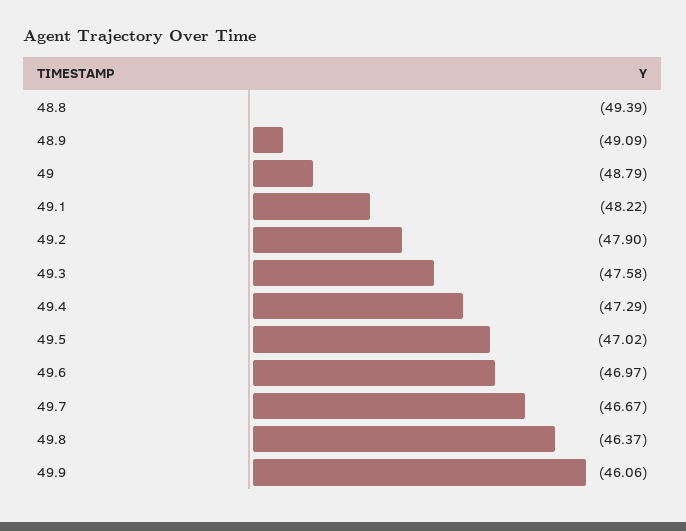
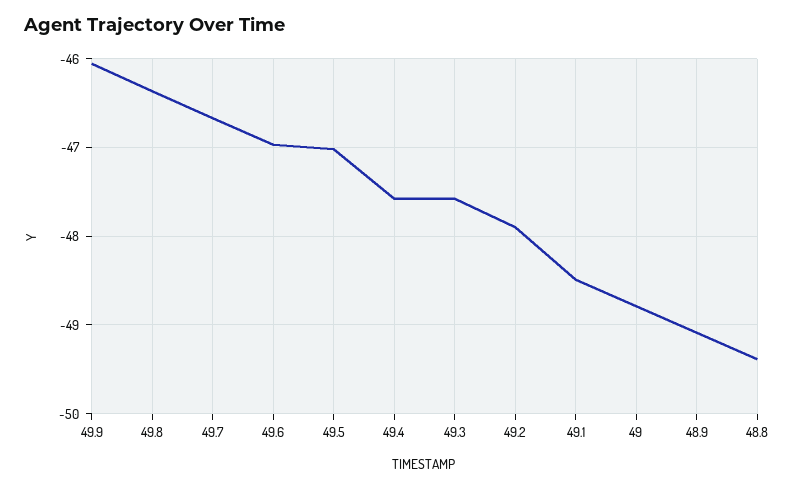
  {
    "48.8": -49.39,
    "48.9": -49.09,
    "49": -48.79,
-   "49.1": -48.22,
+   "49.1": -48.5,
    "49.2": -47.9,
    "49.3": -47.58,
-   "49.4": -47.29,
+   "49.4": -47.6,
    "49.5": -47.02,
    "49.6": -46.97,
    "49.7": -46.67,
    "49.8": -46.37,
    "49.9": -46.06
  }

